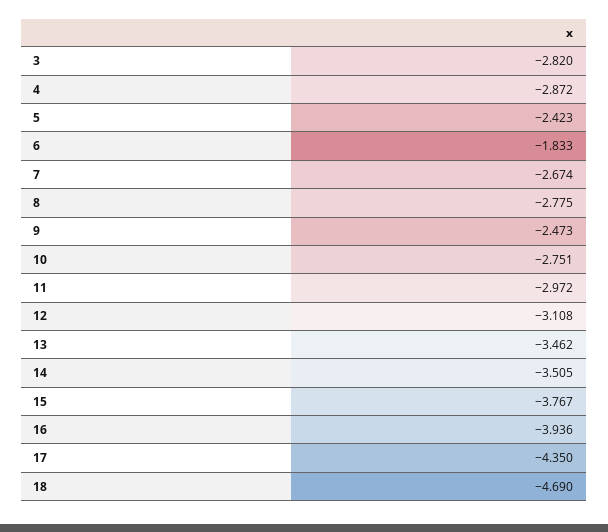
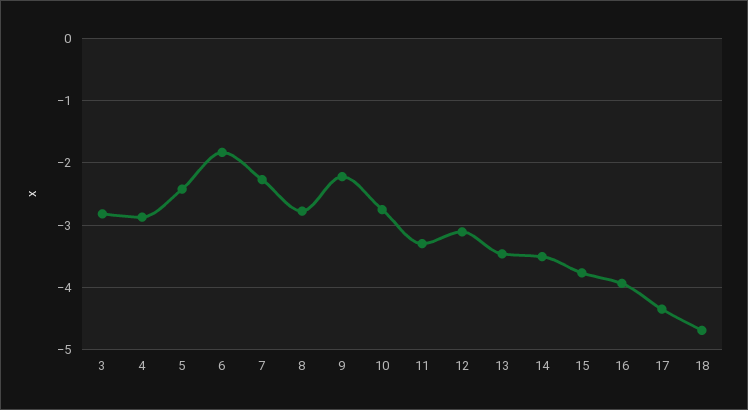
  {
    "3": -2.82,
    "4": -2.872,
    "5": -2.423,
    "6": -1.833,
-   "7": -2.674,
+   "7": -2.3,
    "8": -2.775,
-   "9": -2.473,
+   "9": -2.2,
    "10": -2.751,
-   "11": -2.972,
+   "11": -3.3,
    "12": -3.108,
    "13": -3.462,
    "14": -3.505,
    "15": -3.767,
    "16": -3.936,
    "17": -4.35,
    "18": -4.69
  }

